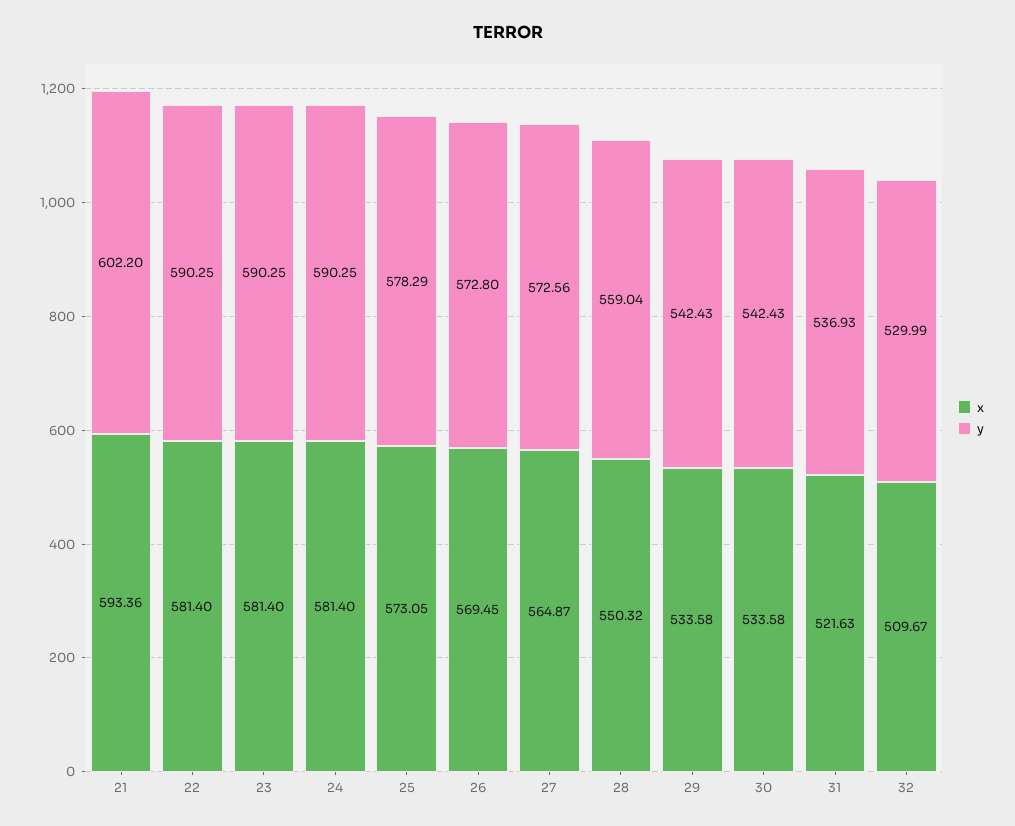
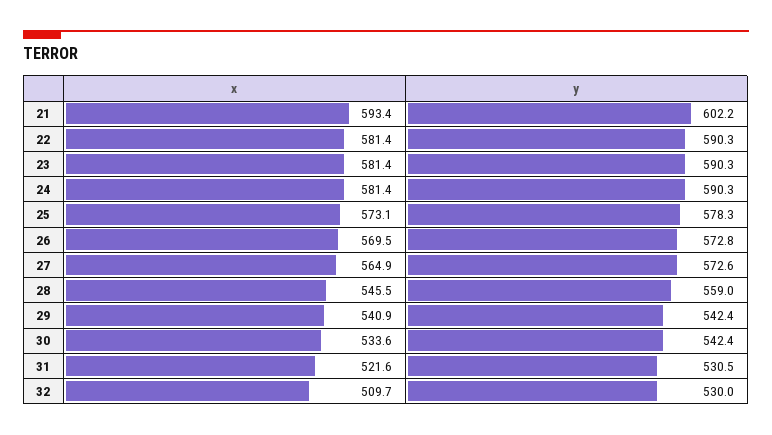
  {
    "x": {
      "21": 593.36,
      "22": 581.4,
      "23": 581.4,
      "24": 581.4,
      "25": 573.05,
      "26": 569.45,
      "27": 564.87,
-     "28": 550.32,
+     "28": 545.5,
-     "29": 533.58,
+     "29": 540.9,
      "30": 533.58,
      "31": 521.63,
      "32": 509.67
    },
    "y": {
      "21": 602.2,
      "22": 590.25,
      "23": 590.25,
      "24": 590.25,
      "25": 578.29,
      "26": 572.8,
      "27": 572.56,
      "28": 559.04,
      "29": 542.43,
      "30": 542.43,
-     "31": 536.93,
+     "31": 530.5,
      "32": 529.99
    }
  }

